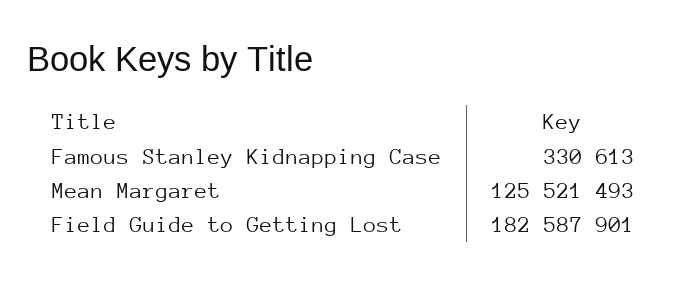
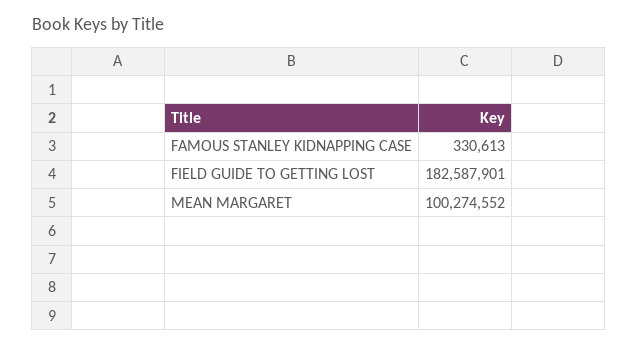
  {
    "Famous Stanley Kidnapping Case": 330613,
-   "Mean Margaret": 125521493,
+   "Mean Margaret": 100274552,
    "Field Guide to Getting Lost": 182587901
  }

